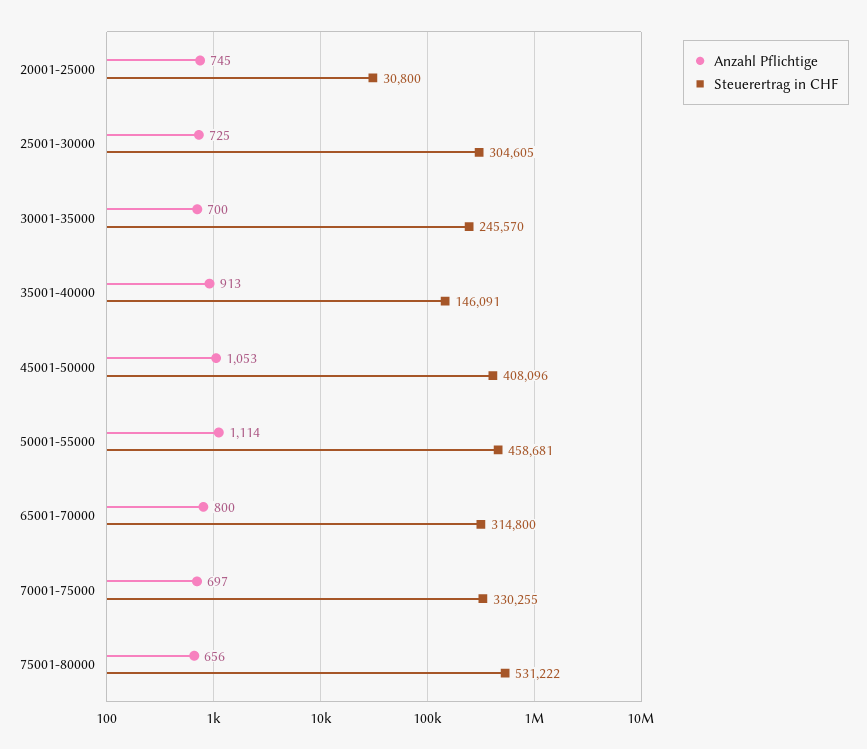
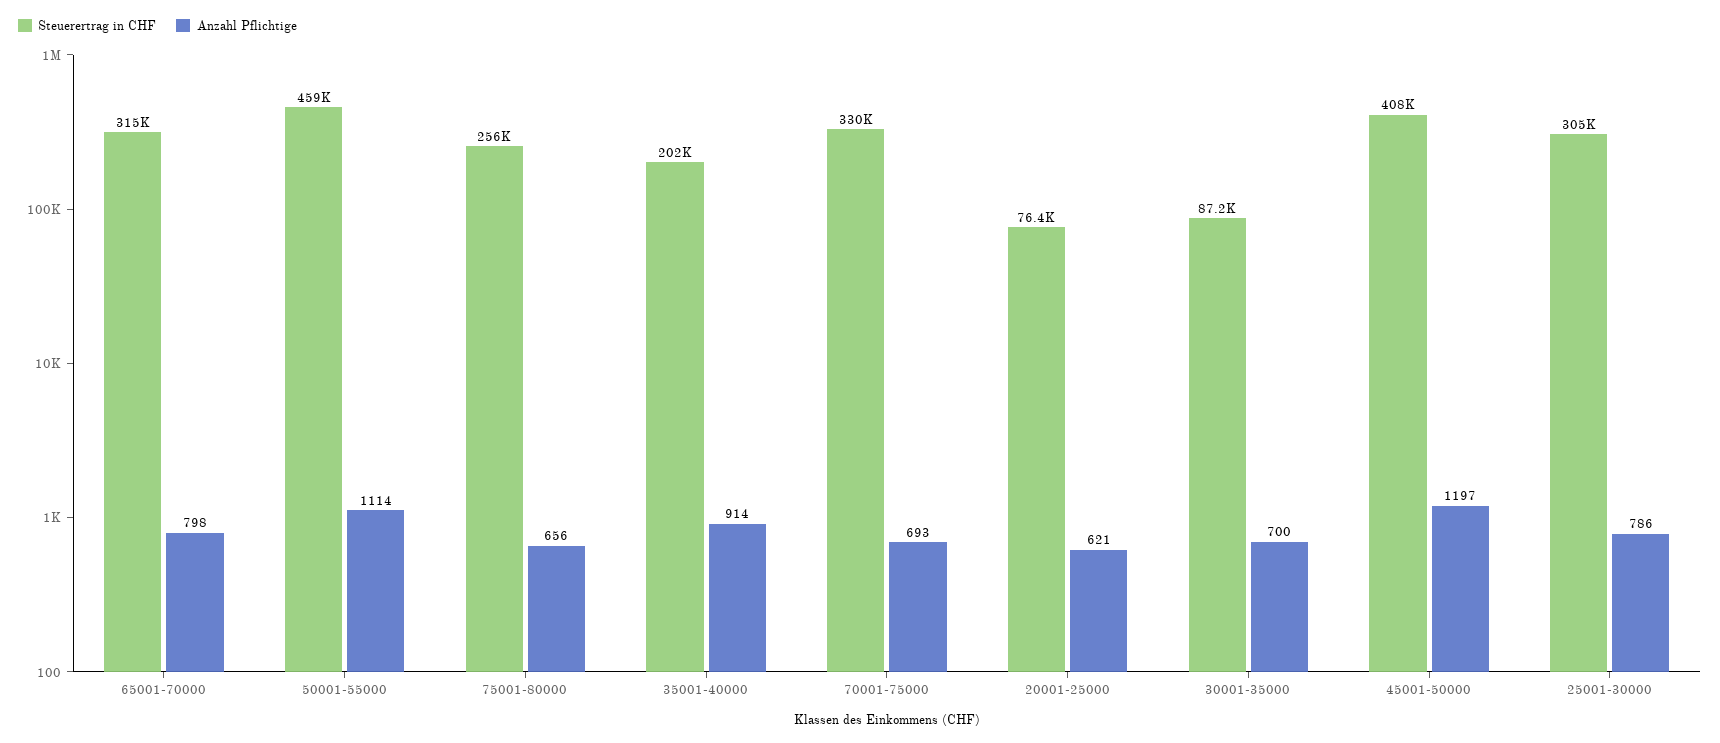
  {
    "Anzahl Pflichtige": {
-     "20001-25000": 745,
+     "20001-25000": 621,
-     "25001-30000": 725,
+     "25001-30000": 786,
      "30001-35000": 700,
-     "35001-40000": 913,
+     "35001-40000": 914,
-     "45001-50000": 1053,
+     "45001-50000": 1197,
      "50001-55000": 1114,
-     "65001-70000": 800,
+     "65001-70000": 798,
-     "70001-75000": 697,
+     "70001-75000": 693,
      "75001-80000": 656
    },
    "Steuerertrag in CHF": {
-     "20001-25000": 30800,
+     "20001-25000": 76400,
      "25001-30000": 304605,
-     "30001-35000": 245570,
+     "30001-35000": 87200,
-     "35001-40000": 146091,
+     "35001-40000": 202000,
      "45001-50000": 408096,
      "50001-55000": 458681,
      "65001-70000": 314800,
      "70001-75000": 330255,
-     "75001-80000": 531222
+     "75001-80000": 256000
    }
  }

